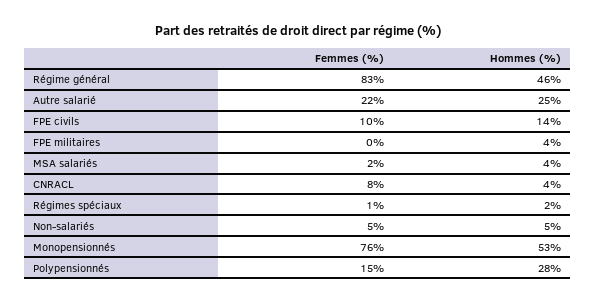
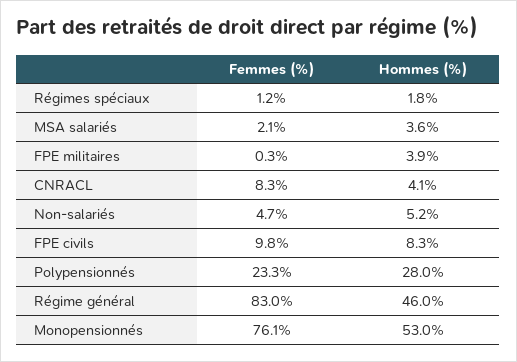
  {
    "Femmes (%)": {
      "Régime général": 83,
-     "Autre salarié": 22,
      "FPE civils": 9.8,
      "FPE militaires": 0.3,
      "MSA salariés": 2.1,
      "CNRACL": 8.3,
      "Régimes spéciaux": 1.2,
      "Non-salariés": 4.7,
      "Monopensionnés": 76.1,
-     "Polypensionnés": 15
+     "Polypensionnés": 23.3
    },
    "Hommes (%)": {
      "Régime général": 46,
-     "Autre salarié": 25,
-     "FPE civils": 14,
+     "FPE civils": 8.3,
      "FPE militaires": 3.9,
      "MSA salariés": 3.6,
      "CNRACL": 4.1,
      "Régimes spéciaux": 1.8,
      "Non-salariés": 5.2,
      "Monopensionnés": 53,
      "Polypensionnés": 28
    }
  }

